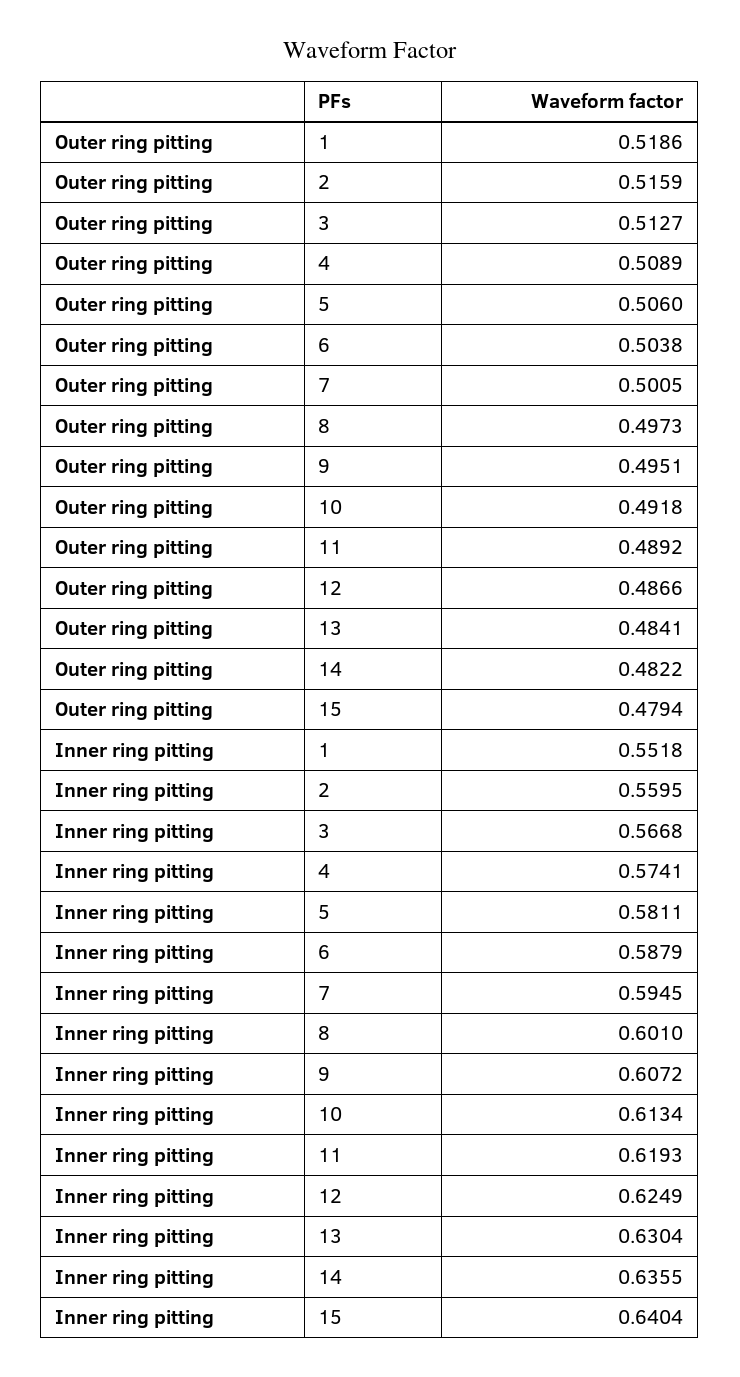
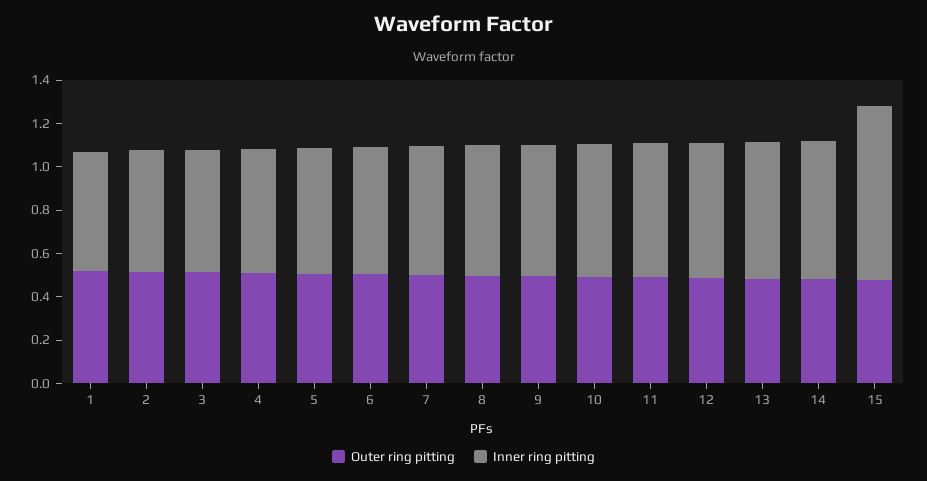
  {
    "Outer ring pitting": {
      "1": 0.5186,
      "2": 0.5159,
      "3": 0.5127,
      "4": 0.5089,
      "5": 0.506,
      "6": 0.5038,
      "7": 0.5005,
      "8": 0.4973,
      "9": 0.4951,
      "10": 0.4918,
      "11": 0.4892,
      "12": 0.4866,
      "13": 0.4841,
      "14": 0.4822,
      "15": 0.4794
    },
    "Inner ring pitting": {
      "1": 0.5518,
      "2": 0.5595,
      "3": 0.5668,
      "4": 0.5741,
      "5": 0.5811,
      "6": 0.5879,
      "7": 0.5945,
      "8": 0.601,
      "9": 0.6072,
      "10": 0.6134,
      "11": 0.6193,
      "12": 0.6249,
      "13": 0.6304,
      "14": 0.6355,
-     "15": 0.6404
+     "15": 0.8
    }
  }

